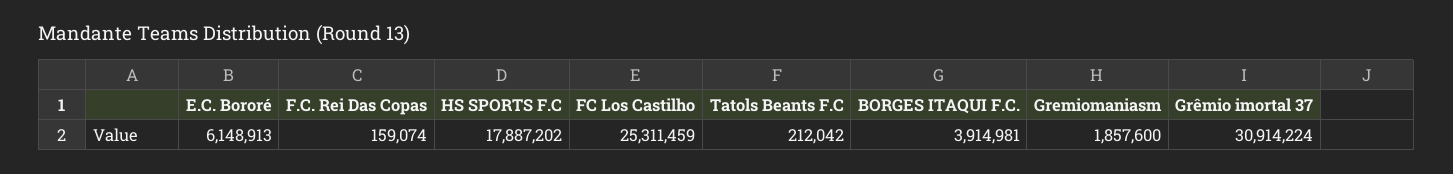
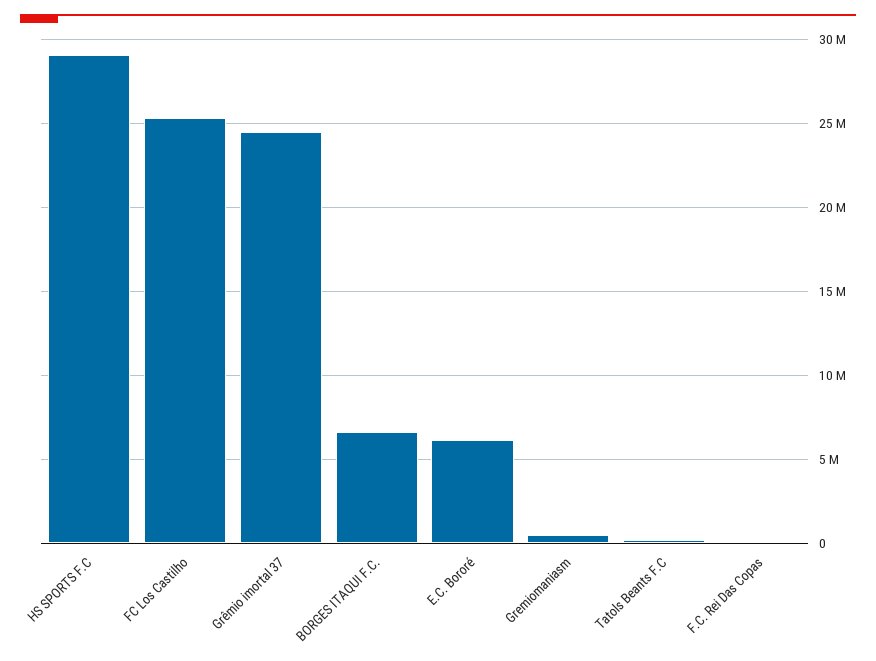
  {
    "E.C. Bororé": 6148913,
    "F.C. Rei Das Copas": 159074,
-   "HS SPORTS F.C": 17887202,
+   "HS SPORTS F.C": 29000000,
    "FC Los Castilho": 25311459,
    "Tatols Beants F.C": 212042,
-   "BORGES ITAQUI F.C.": 3914981,
+   "BORGES ITAQUI F.C.": 6500000,
-   "Gremiomaniasm": 1857600,
+   "Gremiomaniasm": 500000,
-   "Grêmio imortal 37": 30914224
+   "Grêmio imortal 37": 24500000
  }

